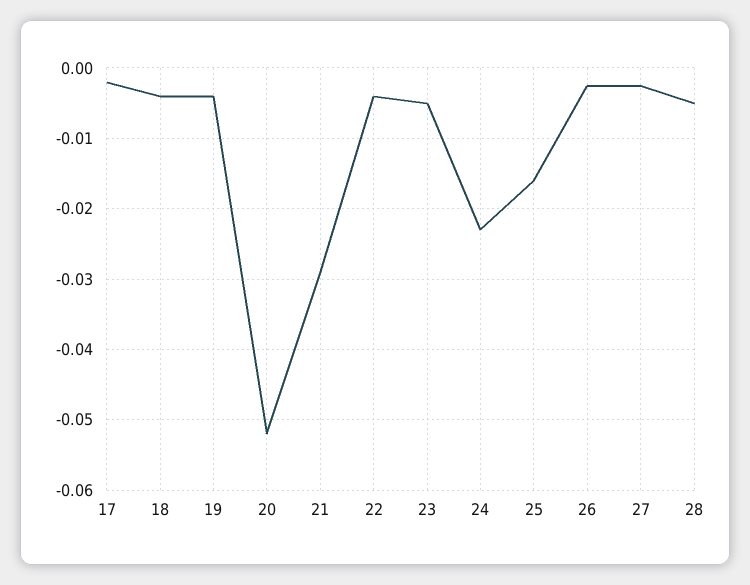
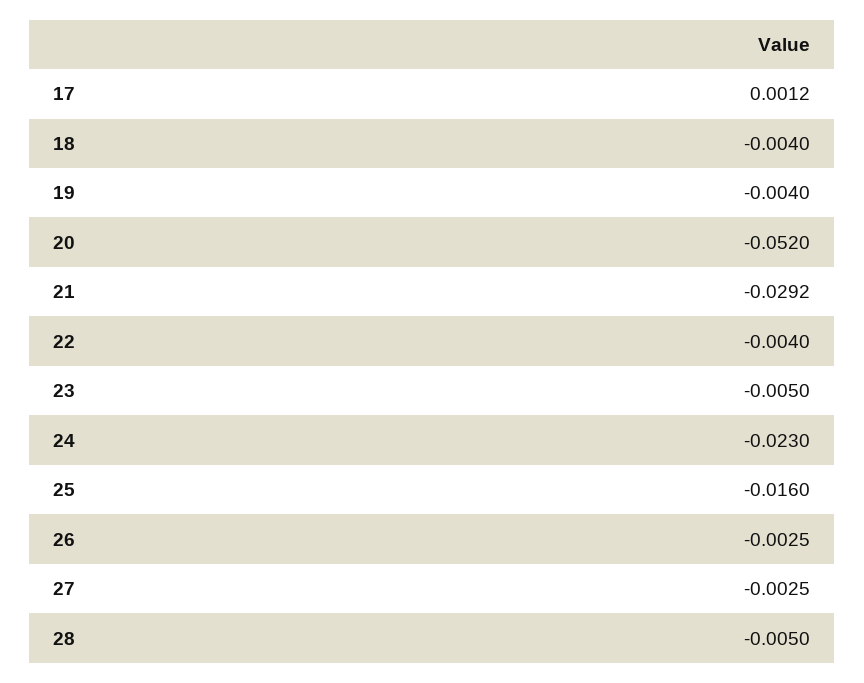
  {
-   "17": -0.002,
+   "17": 0.0012,
    "18": -0.004,
    "19": -0.004,
    "20": -0.052,
    "21": -0.0292,
    "22": -0.004,
    "23": -0.005,
    "24": -0.023,
    "25": -0.016,
    "26": -0.0025,
    "27": -0.0025,
    "28": -0.005
  }

